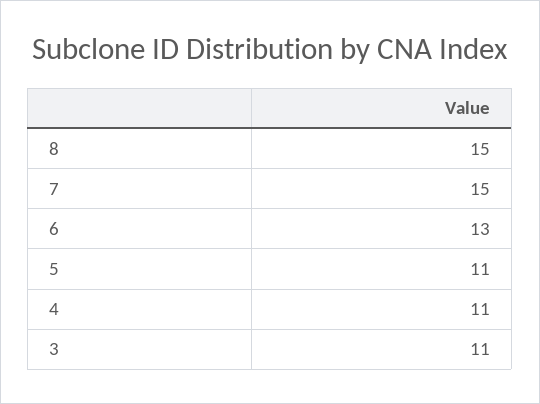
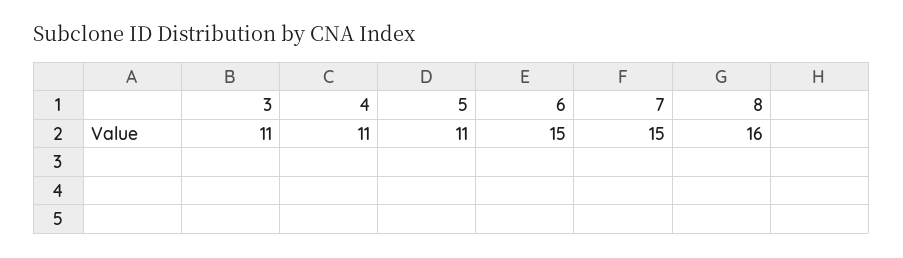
  {
-   "8": 15,
+   "8": 16,
    "7": 15,
-   "6": 13,
+   "6": 15,
    "5": 11,
    "4": 11,
    "3": 11
  }

